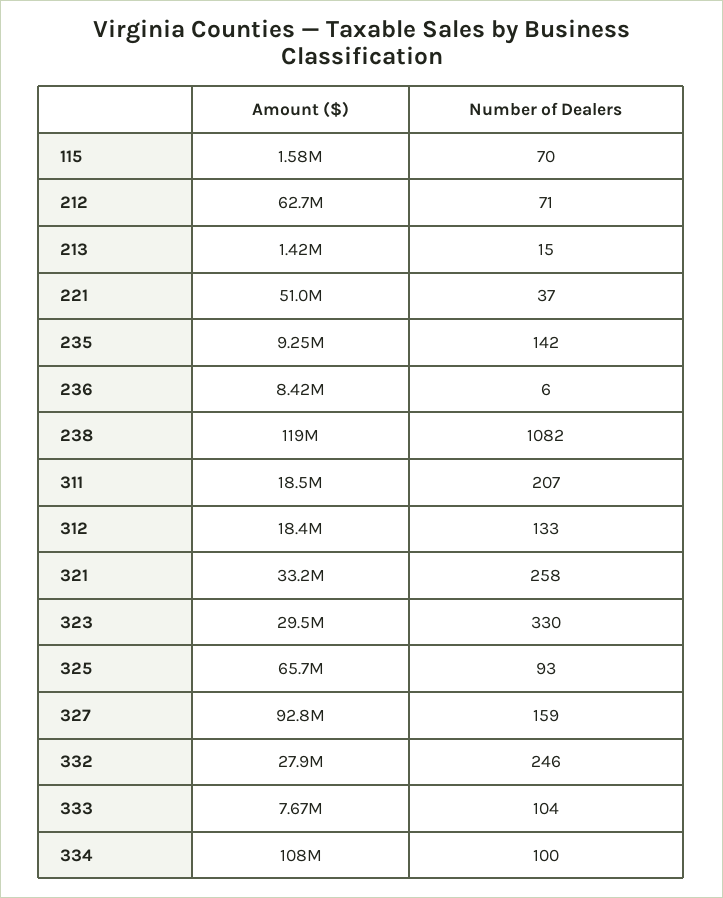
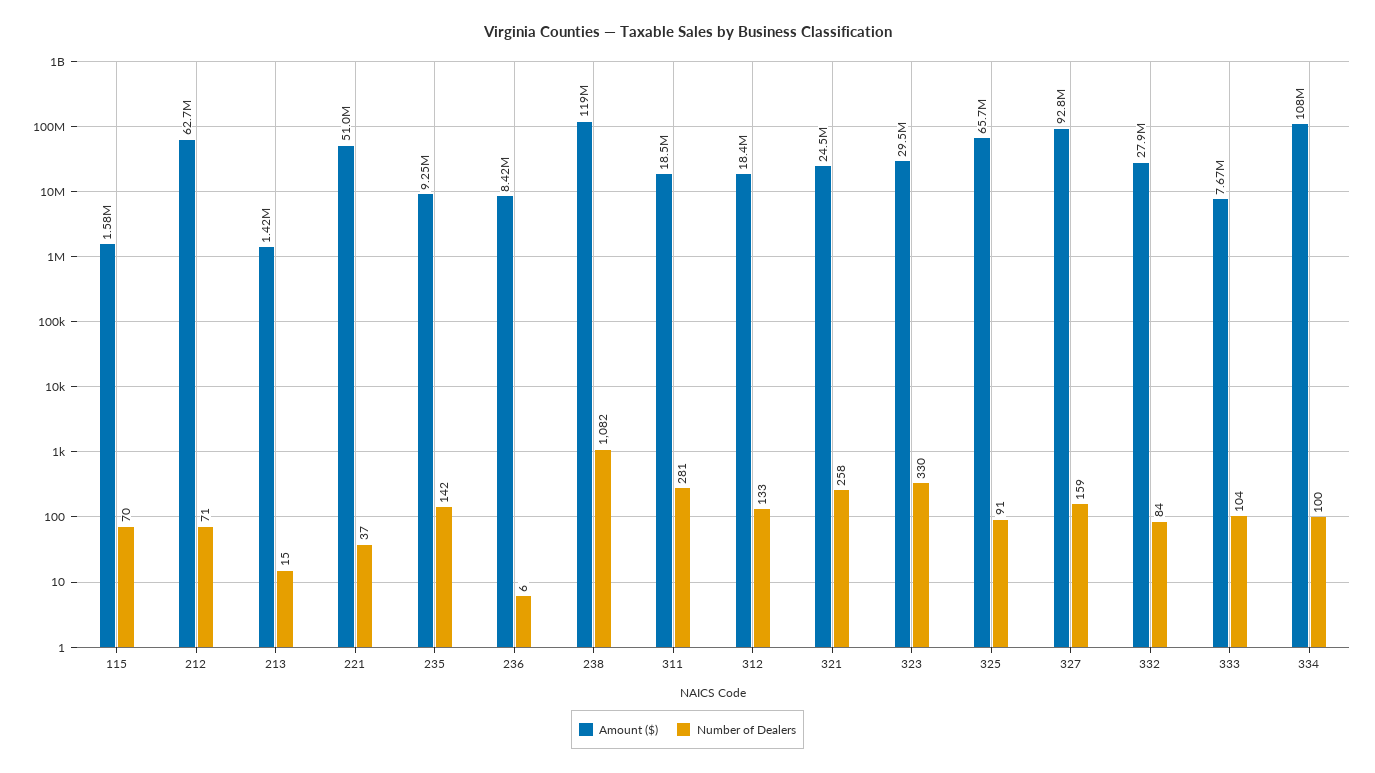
  {
    "Amount ($)": {
      "115": 1580000,
      "212": 62700000,
      "213": 1420000,
      "221": 51000000,
      "235": 9250000,
      "236": 8420000,
      "238": 119000000,
      "311": 18500000,
      "312": 18400000,
-     "321": 33200000,
+     "321": 24500000,
      "323": 29500000,
      "325": 65700000,
      "327": 92800000,
      "332": 27900000,
      "333": 7670000,
      "334": 108000000
    },
    "Number of Dealers": {
      "115": 70,
      "212": 71,
      "213": 15,
      "221": 37,
      "235": 142,
      "236": 6,
      "238": 1082,
-     "311": 207,
+     "311": 281,
      "312": 133,
      "321": 258,
      "323": 330,
-     "325": 93,
+     "325": 91,
      "327": 159,
-     "332": 246,
+     "332": 84,
      "333": 104,
      "334": 100
    }
  }

